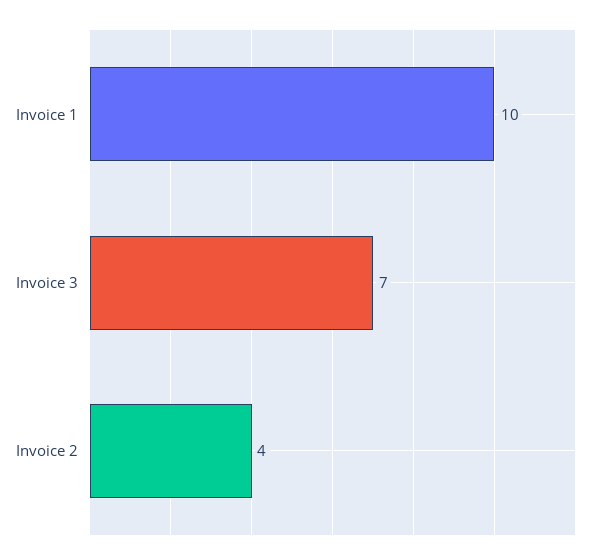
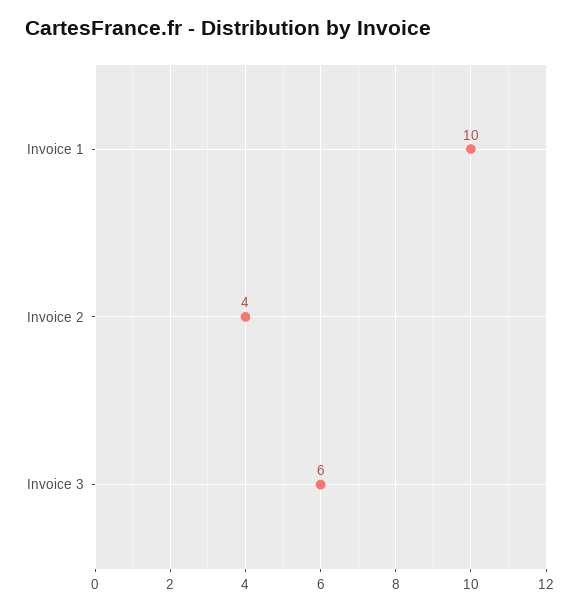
  {
    "Invoice 1": 10,
-   "Invoice 3": 7,
+   "Invoice 3": 6,
    "Invoice 2": 4
  }

